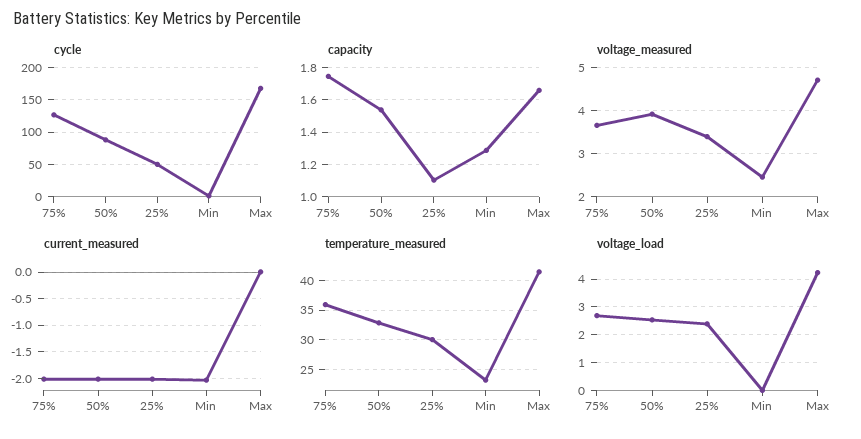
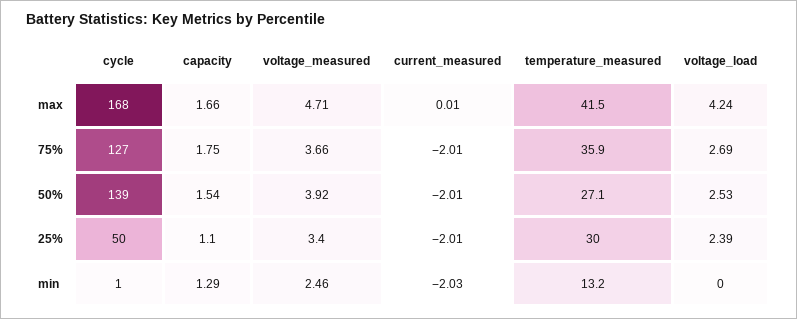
  {
    "cycle": {
      "75%": 127,
-     "50%": 90,
+     "50%": 139,
      "25%": 50,
      "Min": 1,
      "Max": 168
    },
    "capacity": {
      "75%": 1.75,
      "50%": 1.54,
      "25%": 1.1,
      "Min": 1.29,
      "Max": 1.66
    },
    "voltage_measured": {
      "75%": 3.66,
      "50%": 3.92,
      "25%": 3.4,
      "Min": 2.46,
      "Max": 4.71
    },
    "current_measured": {
      "75%": -2.01,
      "50%": -2.01,
      "25%": -2.01,
      "Min": -2.03,
      "Max": 0.01
    },
    "temperature_measured": {
      "75%": 35.9,
-     "50%": 32.5,
+     "50%": 27.1,
      "25%": 30,
-     "Min": 22.5,
+     "Min": 13.2,
      "Max": 41.5
    },
    "voltage_load": {
      "75%": 2.69,
      "50%": 2.53,
      "25%": 2.39,
      "Min": 0,
      "Max": 4.24
    }
  }

